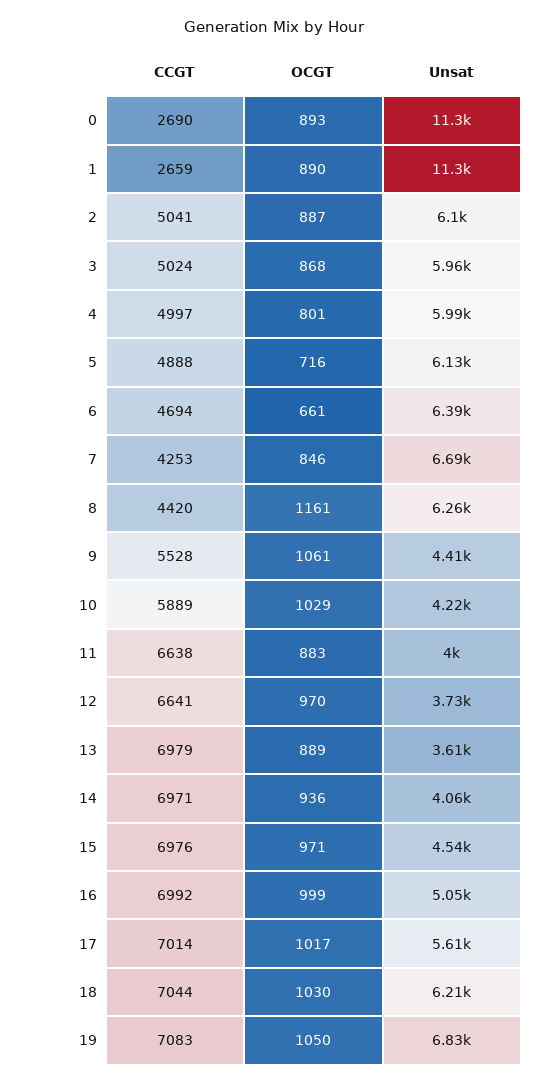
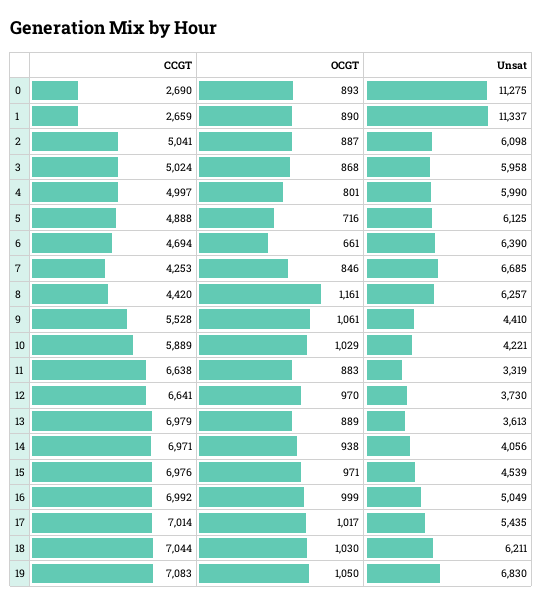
  {
    "CCGT": {
      "0": 2690,
      "1": 2659,
      "2": 5041,
      "3": 5024,
      "4": 4997,
      "5": 4888,
      "6": 4694,
      "7": 4253,
      "8": 4420,
      "9": 5528,
      "10": 5889,
      "11": 6638,
      "12": 6641,
      "13": 6979,
      "14": 6971,
      "15": 6976,
      "16": 6992,
      "17": 7014,
      "18": 7044,
      "19": 7083
    },
    "OCGT": {
      "0": 893,
      "1": 890,
      "2": 887,
      "3": 868,
      "4": 801,
      "5": 716,
      "6": 661,
      "7": 846,
      "8": 1161,
      "9": 1061,
      "10": 1029,
      "11": 883,
      "12": 970,
      "13": 889,
-     "14": 936,
+     "14": 938,
      "15": 971,
      "16": 999,
      "17": 1017,
      "18": 1030,
      "19": 1050
    },
    "Unsat": {
      "0": 11275,
      "1": 11337,
      "2": 6098,
      "3": 5958,
      "4": 5990,
      "5": 6125,
      "6": 6390,
      "7": 6685,
      "8": 6257,
      "9": 4410,
      "10": 4221,
-     "11": 4000,
+     "11": 3319,
      "12": 3730,
      "13": 3613,
      "14": 4056,
      "15": 4539,
      "16": 5049,
-     "17": 5610,
+     "17": 5435,
      "18": 6211,
      "19": 6830
    }
  }

